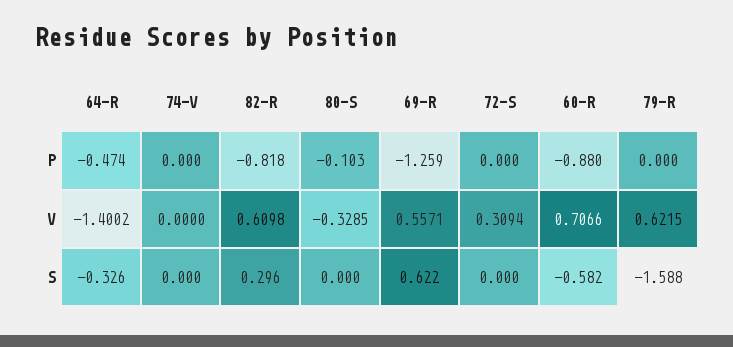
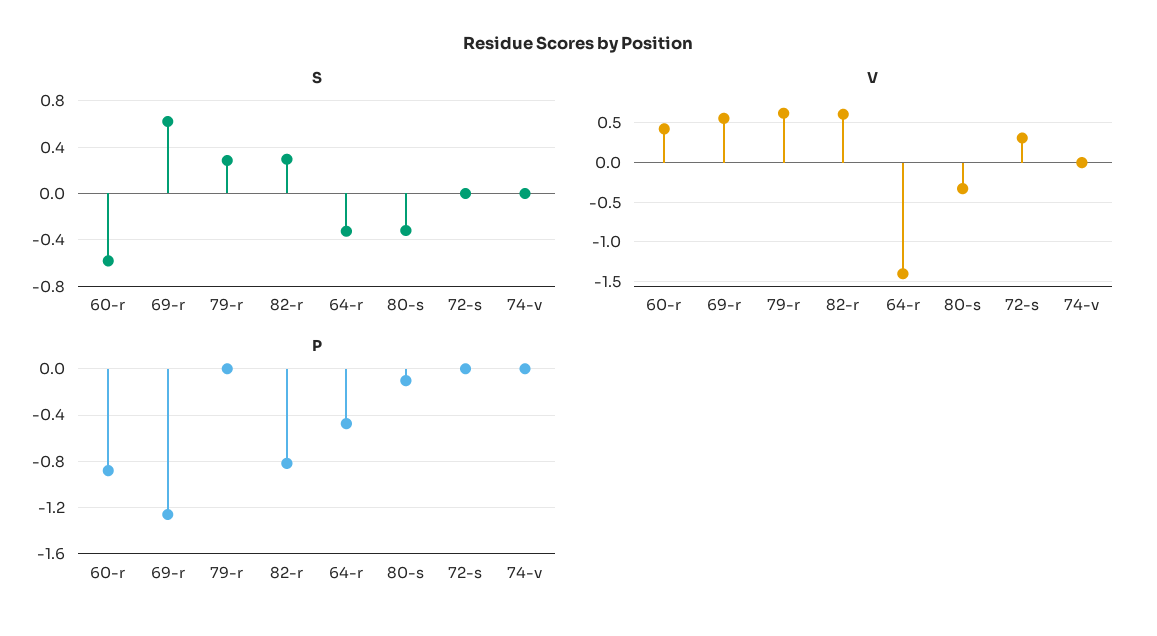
  {
    "P": {
      "64-R": -0.474,
      "74-V": 0,
      "82-R": -0.818,
      "80-S": -0.103,
      "69-R": -1.259,
      "72-S": 0,
      "60-R": -0.88,
      "79-R": 0
    },
    "V": {
      "64-R": -1.4002,
      "74-V": 0,
      "82-R": 0.6098,
      "80-S": -0.3285,
      "69-R": 0.5571,
      "72-S": 0.3094,
-     "60-R": 0.7066,
+     "60-R": 0.4,
      "79-R": 0.6215
    },
    "S": {
      "64-R": -0.326,
      "74-V": 0,
      "82-R": 0.296,
-     "80-S": 0,
+     "80-S": -0.3,
      "69-R": 0.622,
      "72-S": 0,
      "60-R": -0.582,
-     "79-R": -1.588
+     "79-R": 0.3
    }
  }

